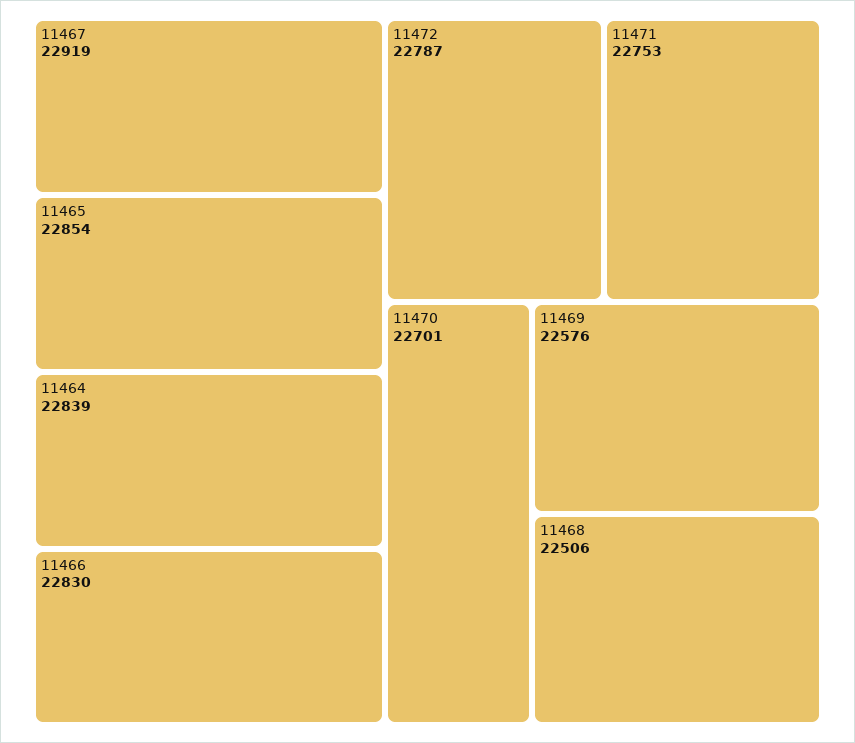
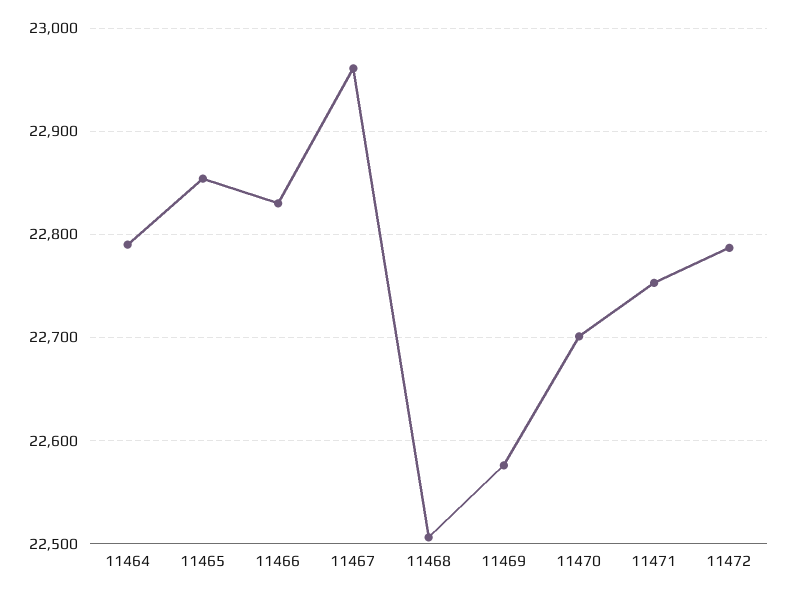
  {
-   "11467": 22919,
+   "11467": 22960,
    "11465": 22854,
-   "11464": 22839,
+   "11464": 22790,
    "11466": 22830,
    "11472": 22787,
    "11471": 22753,
    "11470": 22701,
    "11469": 22576,
    "11468": 22506
  }

